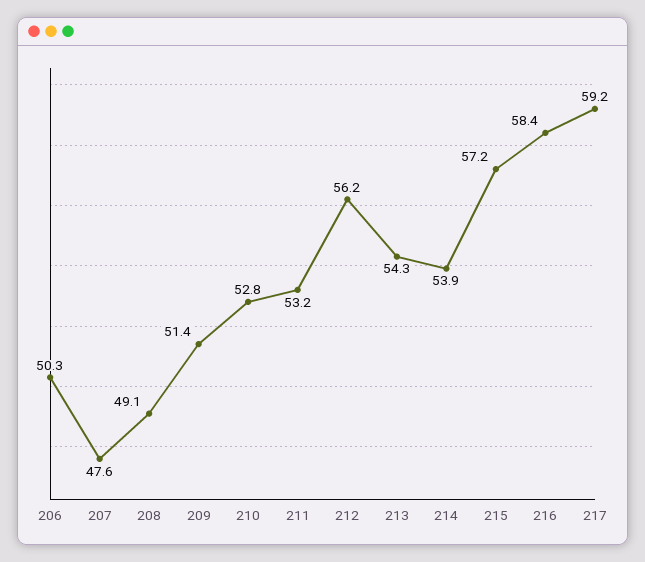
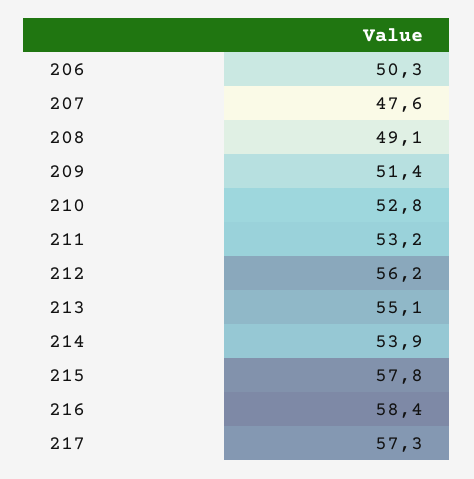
  {
    "206": 50.3,
    "207": 47.6,
    "208": 49.1,
    "209": 51.4,
    "210": 52.8,
    "211": 53.2,
    "212": 56.2,
-   "213": 54.3,
+   "213": 55.1,
    "214": 53.9,
-   "215": 57.2,
+   "215": 57.8,
    "216": 58.4,
-   "217": 59.2
+   "217": 57.3
  }

